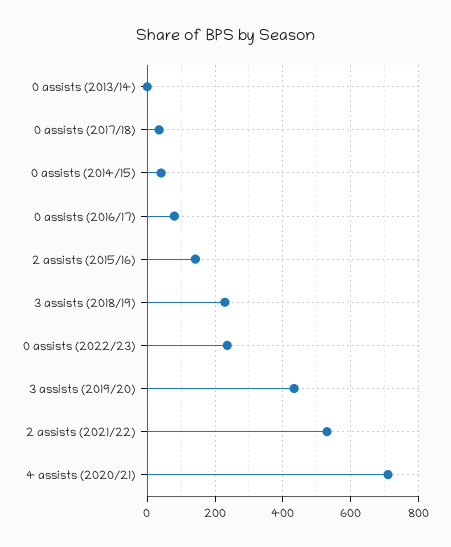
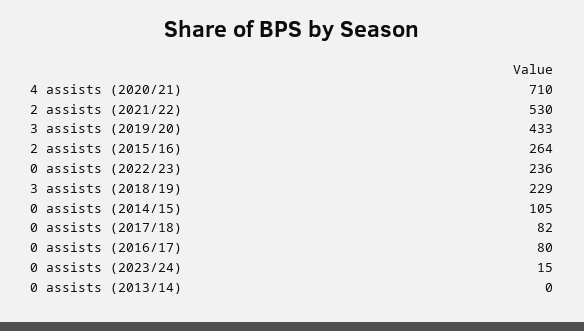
  {
    "0 assists (2013/14)": 0,
-   "0 assists (2017/18)": 40,
+   "0 assists (2017/18)": 82,
-   "0 assists (2014/15)": 40,
+   "0 assists (2014/15)": 105,
    "0 assists (2016/17)": 80,
-   "2 assists (2015/16)": 140,
+   "2 assists (2015/16)": 264,
    "3 assists (2018/19)": 229,
    "0 assists (2022/23)": 236,
    "3 assists (2019/20)": 433,
    "2 assists (2021/22)": 530,
-   "4 assists (2020/21)": 710
+   "4 assists (2020/21)": 710,
+   "0 assists (2023/24)": 15
  }

